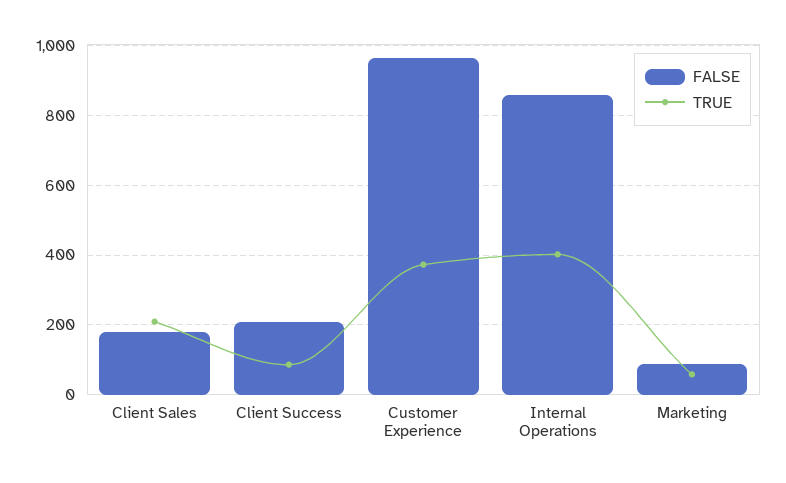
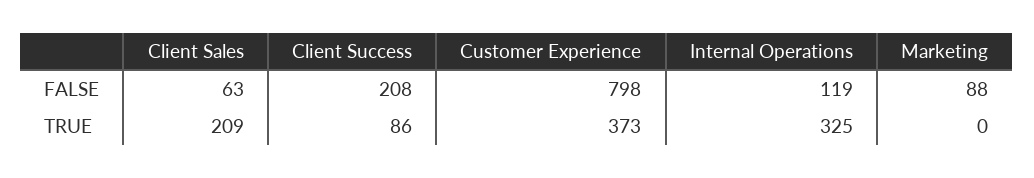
  {
    "FALSE": {
-     "Client Sales": 180,
+     "Client Sales": 63,
      "Client Success": 208,
-     "Customer Experience": 960,
+     "Customer Experience": 798,
-     "Internal Operations": 860,
+     "Internal Operations": 119,
      "Marketing": 88
    },
    "TRUE": {
      "Client Sales": 209,
      "Client Success": 86,
      "Customer Experience": 373,
-     "Internal Operations": 400,
+     "Internal Operations": 325,
-     "Marketing": 60
+     "Marketing": 0
    }
  }

